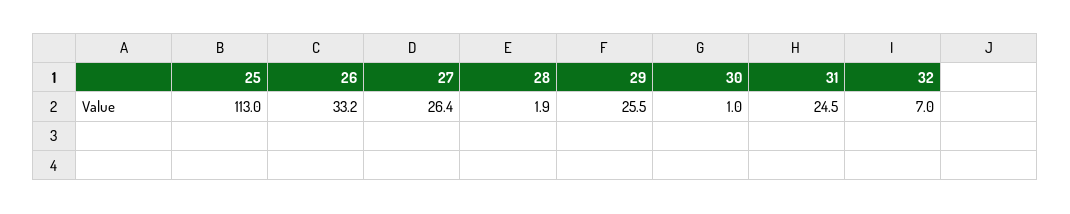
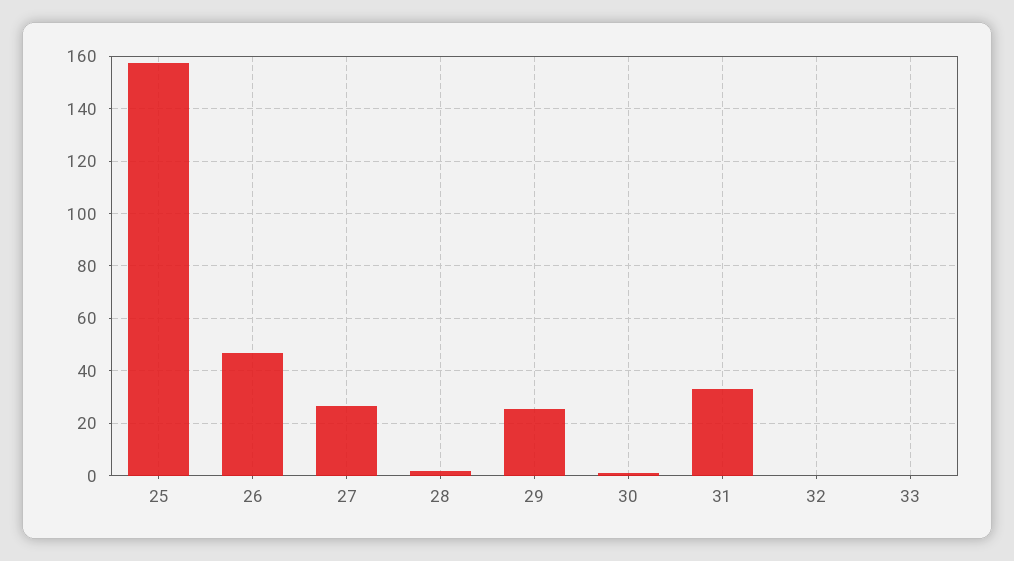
  {
-   "25": 113,
+   "25": 157.5,
-   "26": 33.2,
+   "26": 47.5,
    "27": 26.4,
    "28": 1.9,
    "29": 25.5,
    "30": 1,
-   "31": 24.5,
+   "31": 32.5,
-   "32": 7
+   "32": 0,
+   "33": 0
  }

